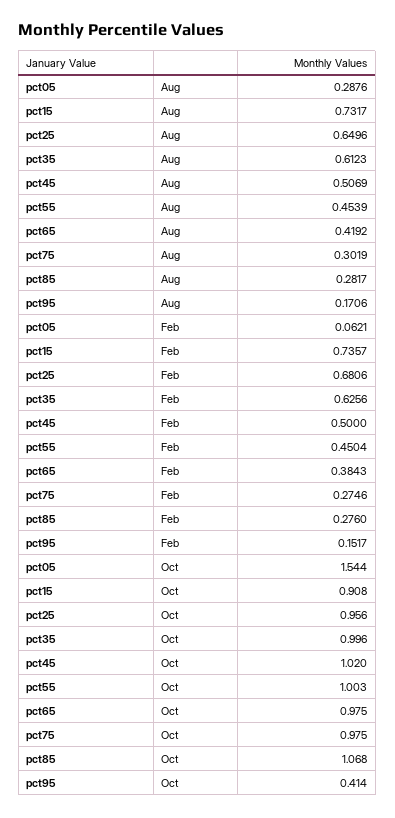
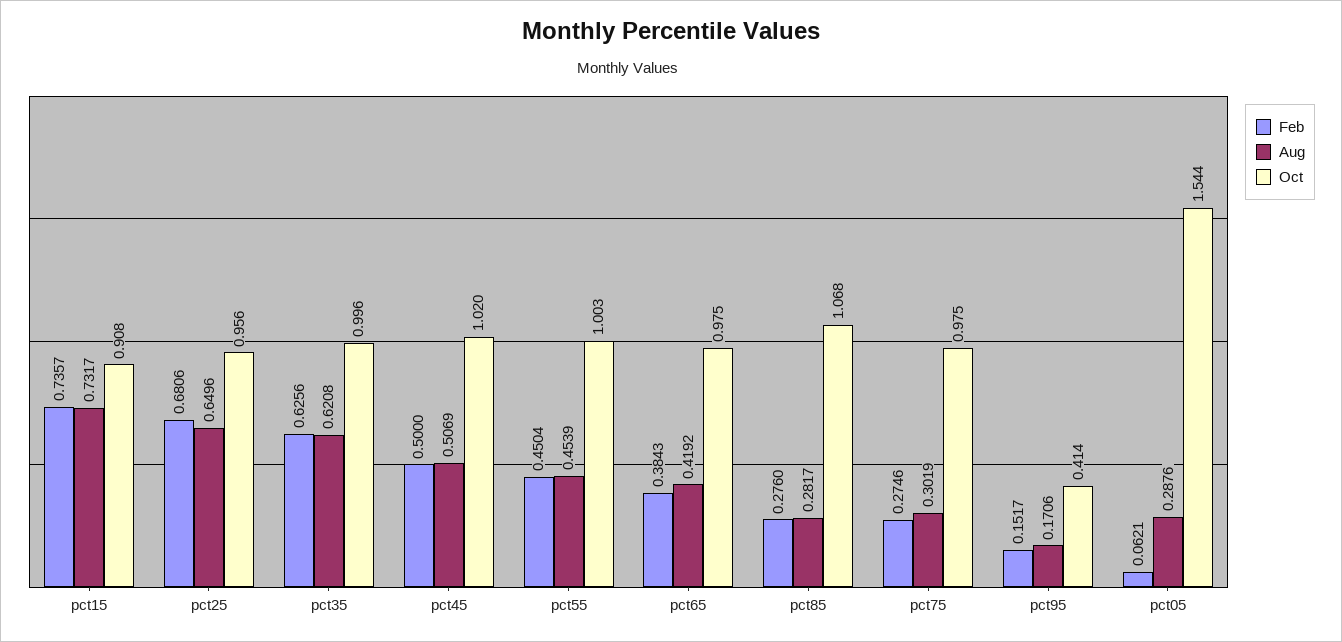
  {
    "Aug": {
      "pct05": 0.2876,
      "pct15": 0.7317,
      "pct25": 0.6496,
-     "pct35": 0.6123,
+     "pct35": 0.6208,
      "pct45": 0.5069,
      "pct55": 0.4539,
      "pct65": 0.4192,
      "pct75": 0.3019,
      "pct85": 0.2817,
      "pct95": 0.1706
    },
    "Feb": {
      "pct05": 0.0621,
      "pct15": 0.7357,
      "pct25": 0.6806,
      "pct35": 0.6256,
      "pct45": 0.5,
      "pct55": 0.4504,
      "pct65": 0.3843,
      "pct75": 0.2746,
      "pct85": 0.276,
      "pct95": 0.1517
    },
    "Oct": {
      "pct05": 1.544,
      "pct15": 0.908,
      "pct25": 0.956,
      "pct35": 0.996,
      "pct45": 1.02,
      "pct55": 1.003,
      "pct65": 0.975,
      "pct75": 0.975,
      "pct85": 1.068,
      "pct95": 0.414
    }
  }

